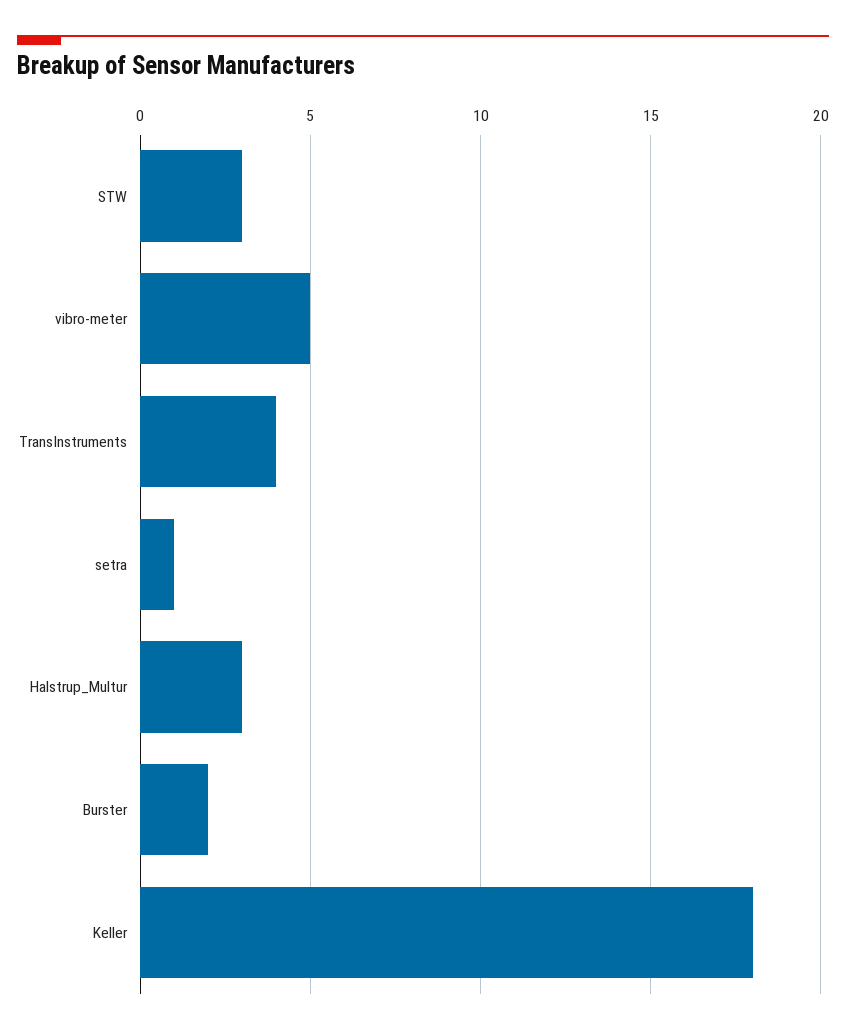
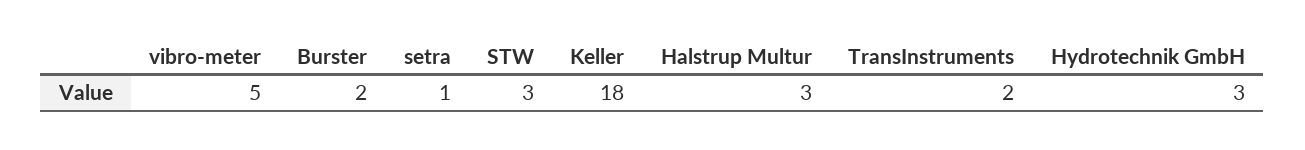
  {
    "STW": 3,
    "vibro-meter": 5,
-   "TransInstruments": 4,
+   "TransInstruments": 2,
    "setra": 1,
    "Halstrup_Multur": 3,
    "Burster": 2,
-   "Keller": 18
+   "Keller": 18,
+   "Hydrotechnik GmbH": 3
  }

